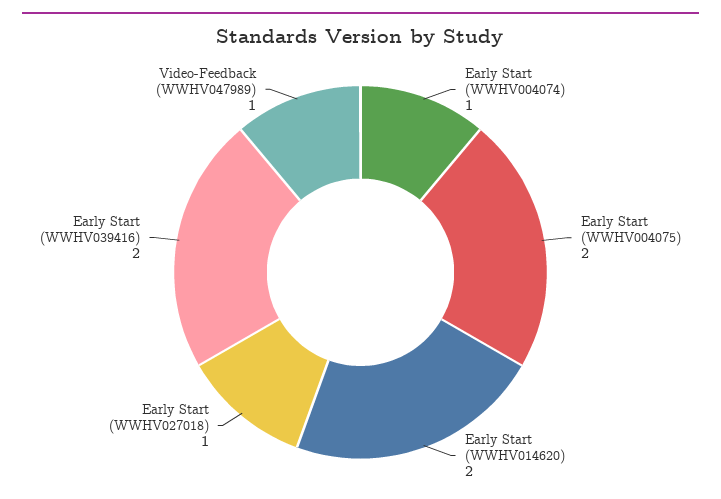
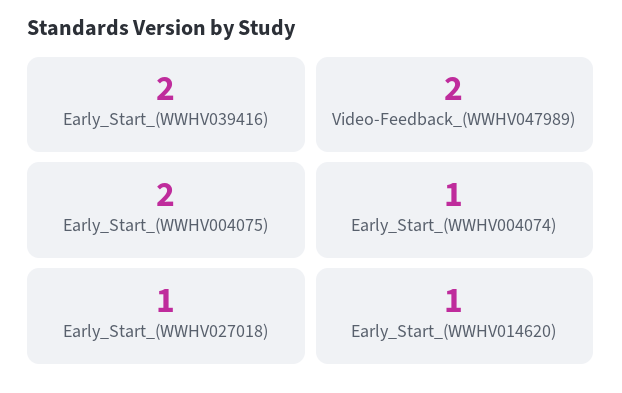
  {
    "Early Start (WWHV004074)": 1,
    "Early Start (WWHV004075)": 2,
-   "Early Start (WWHV014620)": 2,
+   "Early Start (WWHV014620)": 1,
    "Early Start (WWHV027018)": 1,
    "Early Start (WWHV039416)": 2,
-   "Video-Feedback (WWHV047989)": 1
+   "Video-Feedback (WWHV047989)": 2
  }

